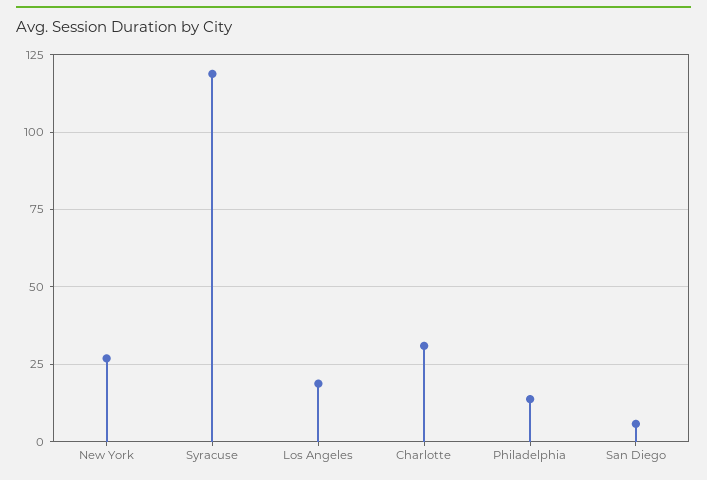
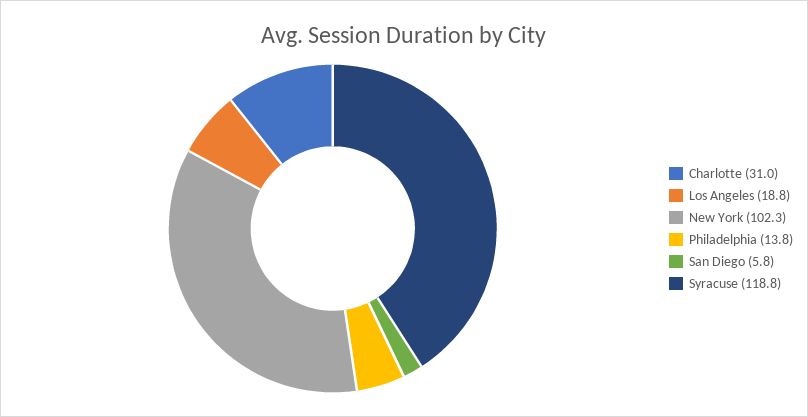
  {
-   "New York": 27.5,
+   "New York": 102.3,
    "Syracuse": 118.8,
    "Los Angeles": 18.8,
    "Charlotte": 31,
    "Philadelphia": 13.8,
    "San Diego": 5.8
  }

